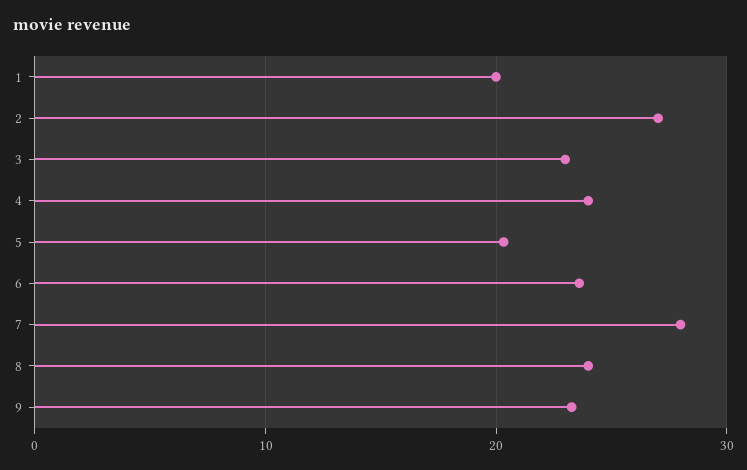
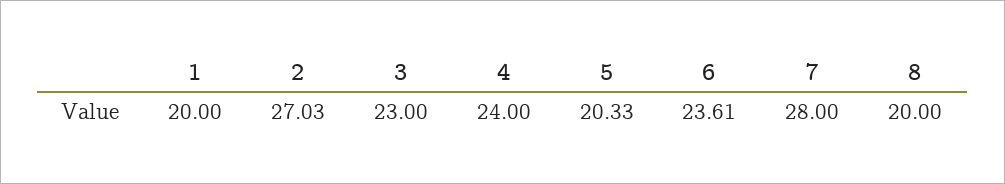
  {
    "1": 20,
    "2": 27.03,
    "3": 23,
    "4": 24,
    "5": 20.33,
    "6": 23.61,
    "7": 28,
-   "8": 24,
+   "8": 20
-   "9": 23
  }

